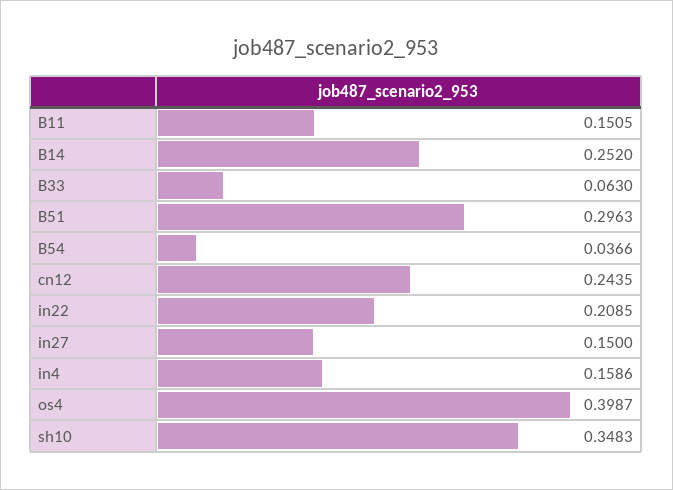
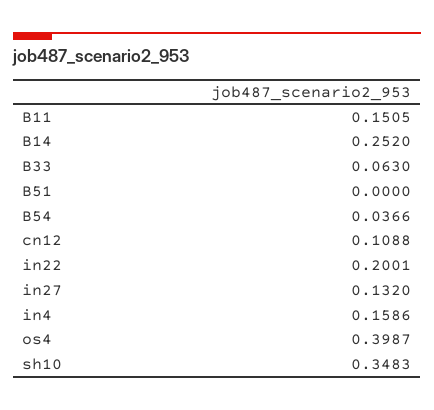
  {
    "B11": 0.1505,
    "B14": 0.252,
    "B33": 0.063,
-   "B51": 0.2963,
+   "B51": 0,
    "B54": 0.0366,
-   "cn12": 0.2435,
+   "cn12": 0.1088,
-   "in22": 0.2085,
+   "in22": 0.2001,
-   "in27": 0.15,
+   "in27": 0.132,
    "in4": 0.1586,
    "os4": 0.3987,
    "sh10": 0.3483
  }

